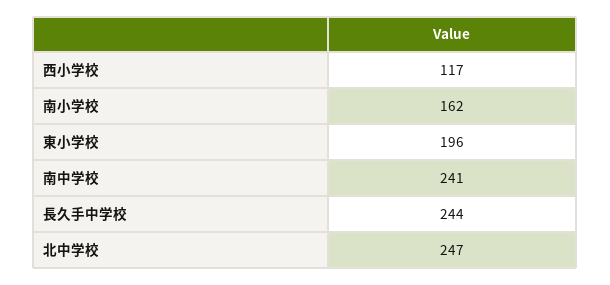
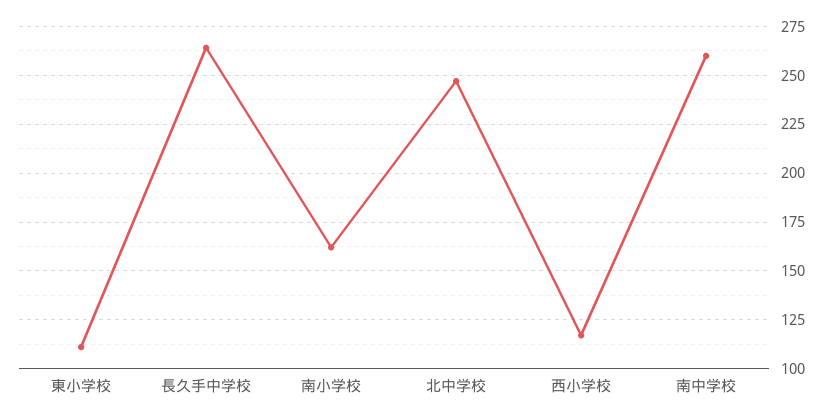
  {
    "西小学校": 117,
    "南小学校": 162,
-   "東小学校": 196,
+   "東小学校": 110,
-   "南中学校": 241,
+   "南中学校": 260,
-   "長久手中学校": 244,
+   "長久手中学校": 265,
    "北中学校": 247
  }

